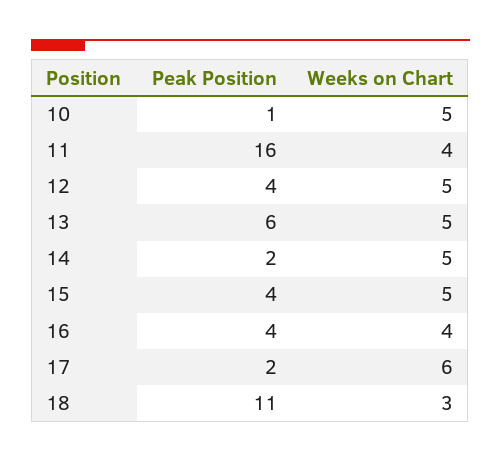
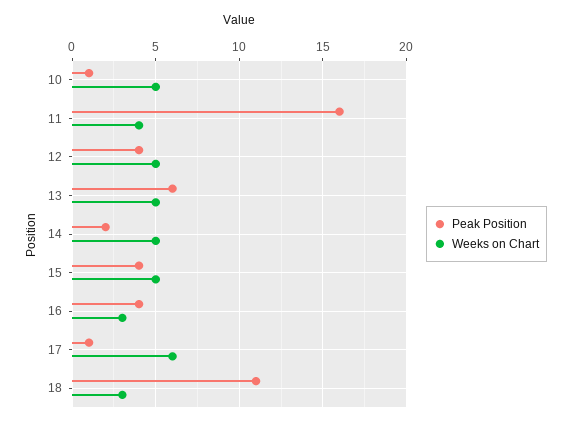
  {
    "Peak Position": {
      "10": 1,
      "11": 16,
      "12": 4,
      "13": 6,
      "14": 2,
      "15": 4,
      "16": 4,
-     "17": 2,
+     "17": 1,
      "18": 11
    },
    "Weeks on Chart": {
      "10": 5,
      "11": 4,
      "12": 5,
      "13": 5,
      "14": 5,
      "15": 5,
-     "16": 4,
+     "16": 3,
      "17": 6,
      "18": 3
    }
  }

